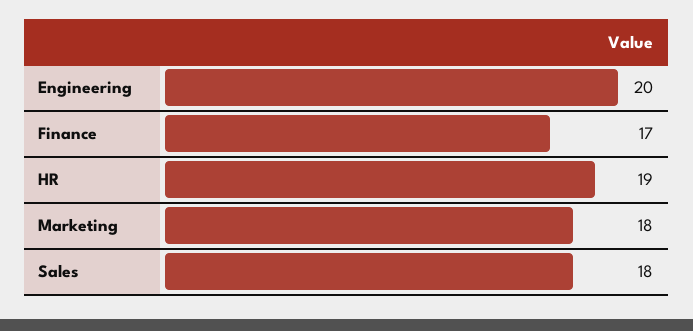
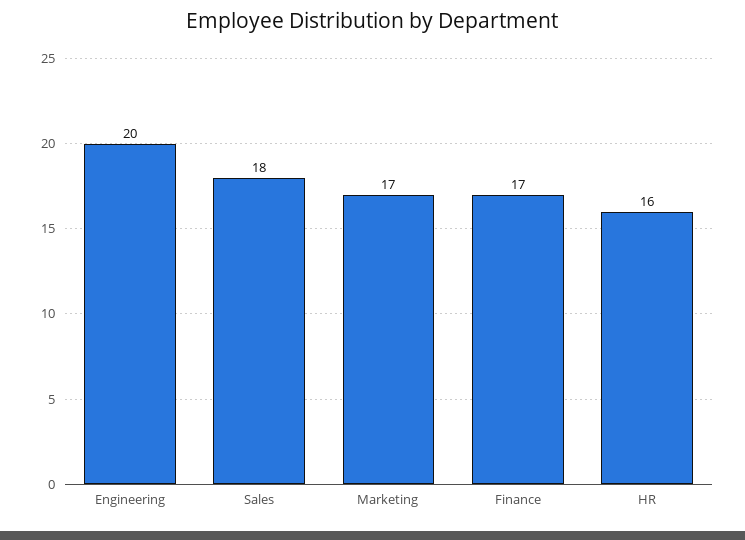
  {
    "Engineering": 20,
    "Finance": 17,
-   "HR": 19,
+   "HR": 16,
-   "Marketing": 18,
+   "Marketing": 17,
    "Sales": 18
  }

